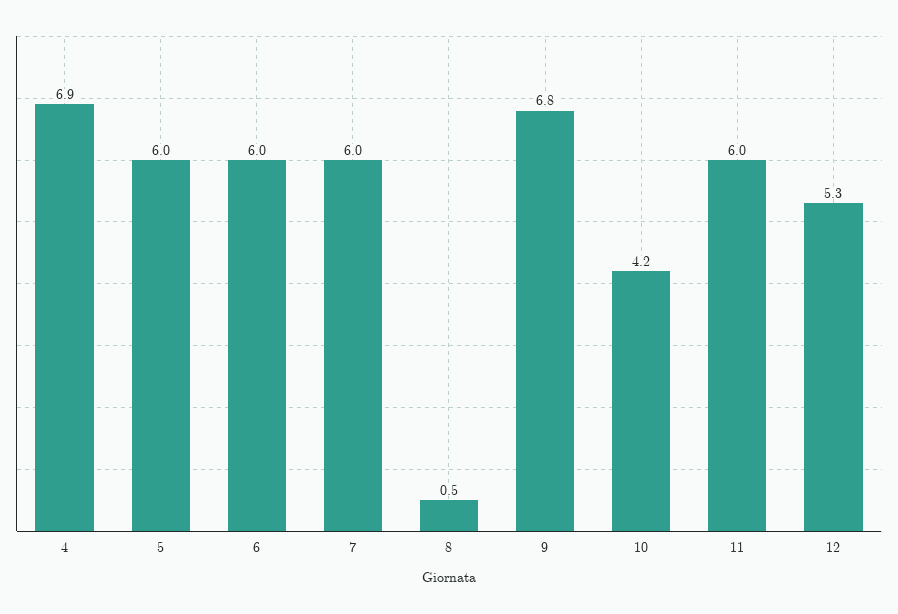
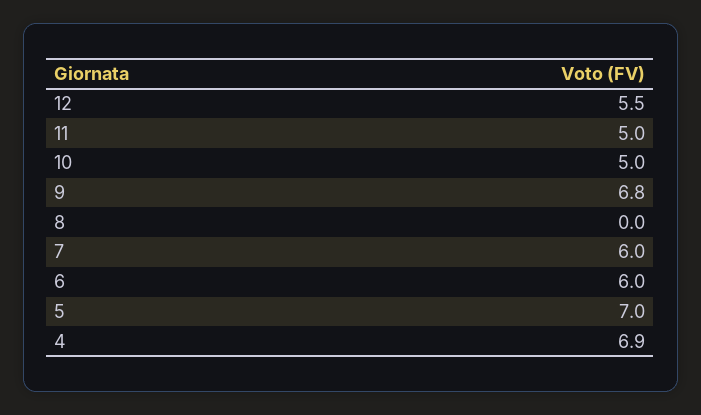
  {
    "4": 6.9,
-   "5": 6,
+   "5": 7,
    "6": 6,
    "7": 6,
-   "8": 0.5,
+   "8": 0,
    "9": 6.8,
-   "10": 4.2,
+   "10": 5,
-   "11": 6,
+   "11": 5,
-   "12": 5.3
+   "12": 5.5
  }

